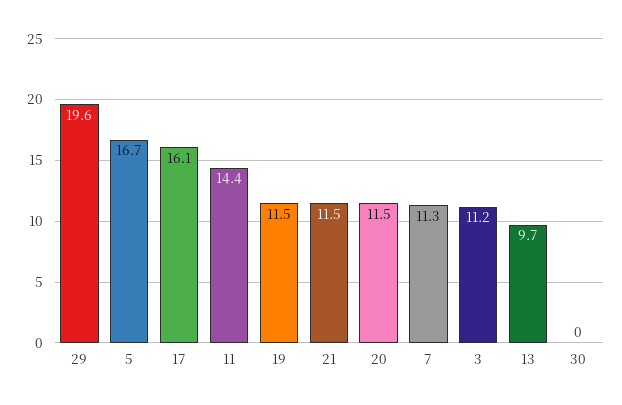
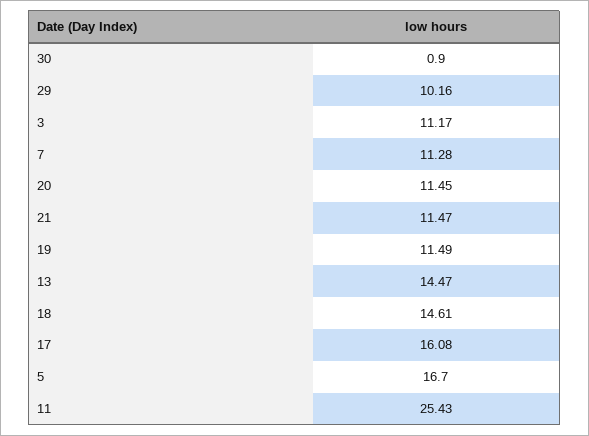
  {
-   "29": 19.6,
+   "29": 10.16,
    "5": 16.7,
    "17": 16.08,
-   "11": 14.4,
+   "11": 25.43,
    "19": 11.49,
    "21": 11.47,
    "20": 11.45,
    "7": 11.28,
    "3": 11.17,
-   "13": 9.7,
+   "13": 14.47,
-   "30": 0
+   "30": 0.9,
+   "18": 14.61
  }

